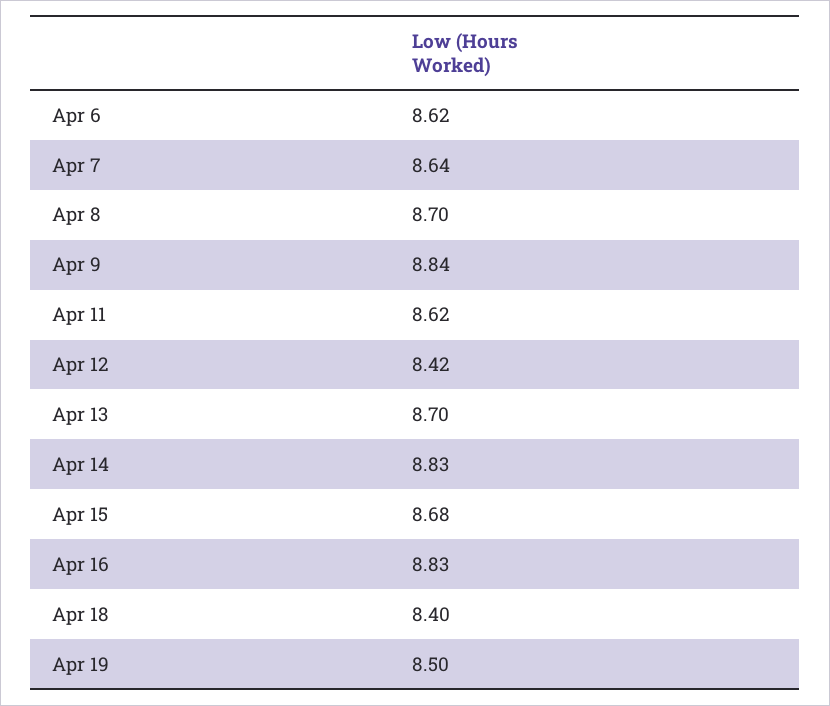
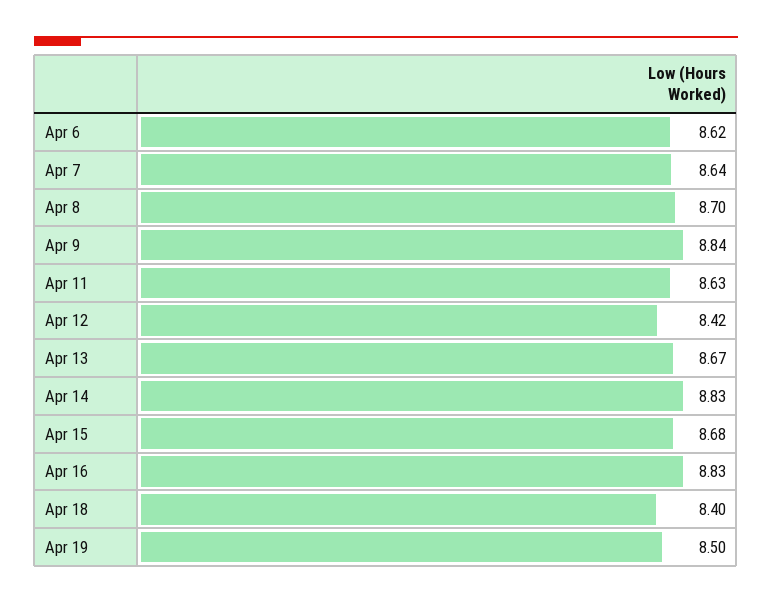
  {
    "Apr 6": 8.62,
    "Apr 7": 8.64,
    "Apr 8": 8.7,
    "Apr 9": 8.84,
-   "Apr 11": 8.62,
+   "Apr 11": 8.63,
    "Apr 12": 8.42,
-   "Apr 13": 8.7,
+   "Apr 13": 8.67,
    "Apr 14": 8.83,
    "Apr 15": 8.68,
    "Apr 16": 8.83,
    "Apr 18": 8.4,
    "Apr 19": 8.5
  }

